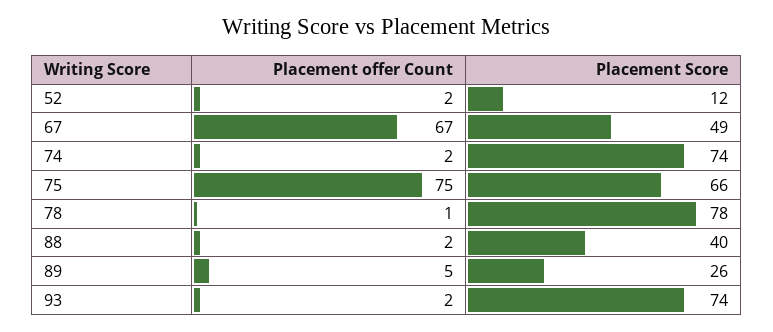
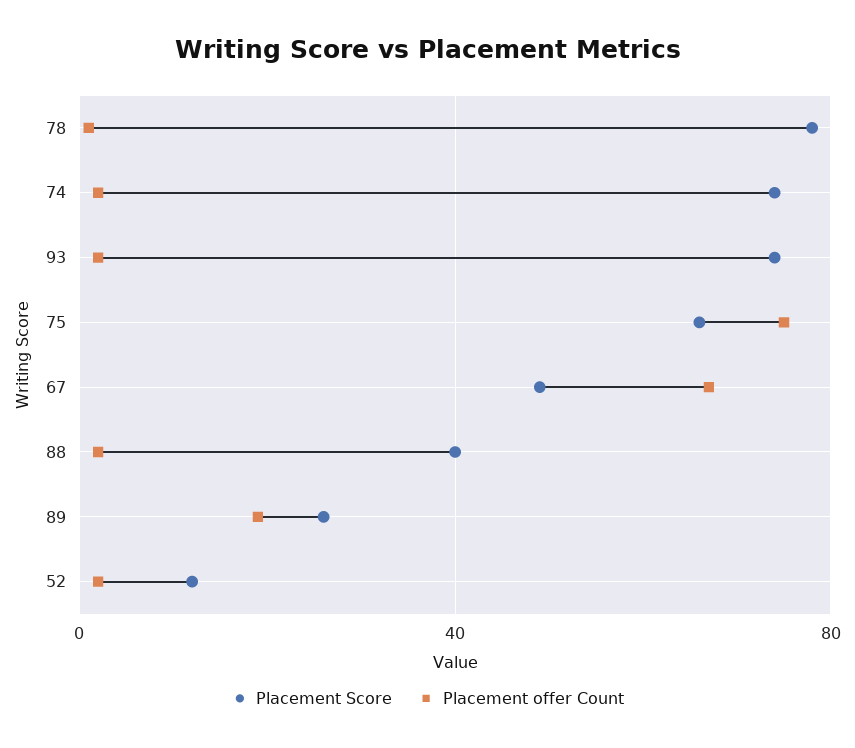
  {
    "Placement offer Count": {
      "52": 2,
      "67": 67,
      "74": 2,
      "75": 75,
      "78": 1,
      "88": 2,
-     "89": 5,
+     "89": 20,
      "93": 2
    },
    "Placement Score": {
      "52": 12,
      "67": 49,
      "74": 74,
      "75": 66,
      "78": 78,
      "88": 40,
      "89": 26,
      "93": 74
    }
  }

